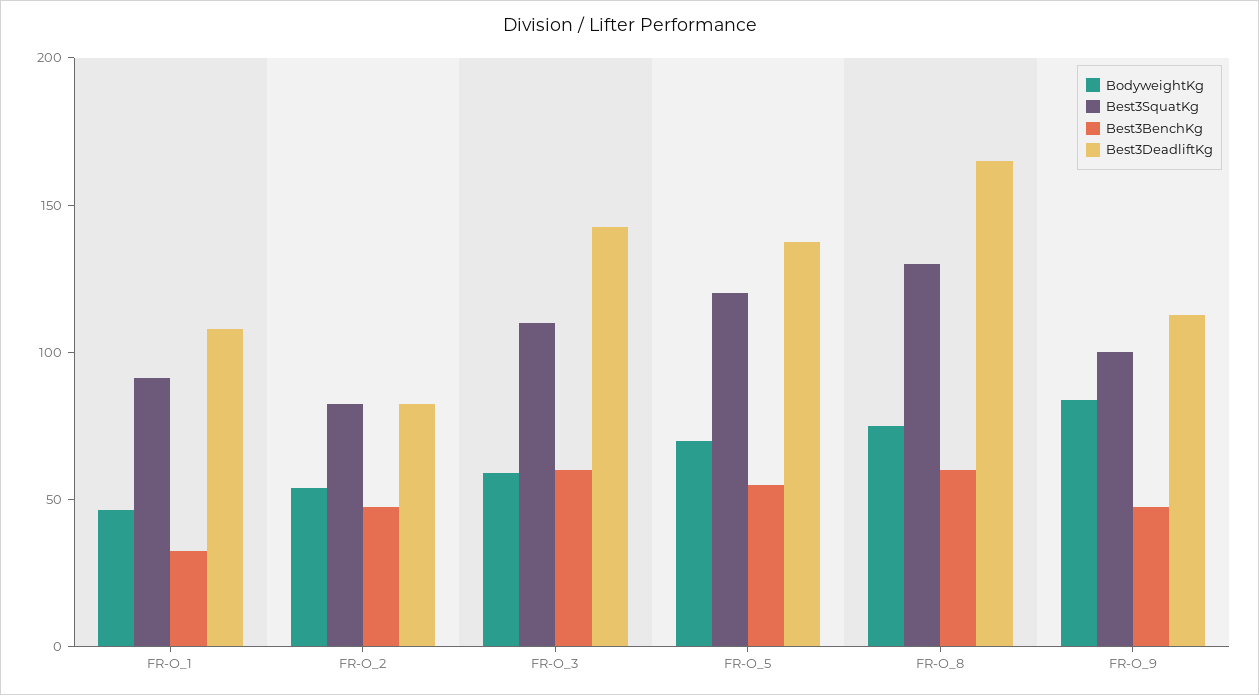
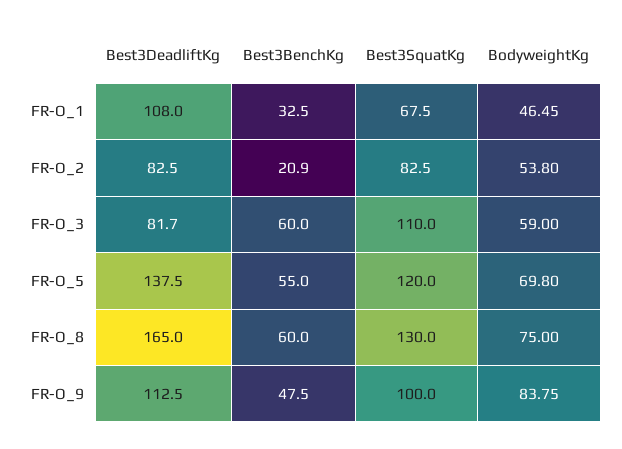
  {
    "BodyweightKg": {
      "FR-O_1": 46.45,
      "FR-O_2": 53.8,
      "FR-O_3": 59,
      "FR-O_5": 69.8,
      "FR-O_8": 75,
      "FR-O_9": 83.75
    },
    "Best3SquatKg": {
-     "FR-O_1": 90,
+     "FR-O_1": 67.5,
      "FR-O_2": 82.5,
      "FR-O_3": 110,
      "FR-O_5": 120,
      "FR-O_8": 130,
      "FR-O_9": 100
    },
    "Best3BenchKg": {
      "FR-O_1": 32.5,
-     "FR-O_2": 50,
+     "FR-O_2": 20.9,
      "FR-O_3": 60,
      "FR-O_5": 55,
      "FR-O_8": 60,
      "FR-O_9": 47.5
    },
    "Best3DeadliftKg": {
      "FR-O_1": 108,
      "FR-O_2": 82.5,
-     "FR-O_3": 140,
+     "FR-O_3": 81.7,
      "FR-O_5": 137.5,
      "FR-O_8": 165,
      "FR-O_9": 112.5
    }
  }

